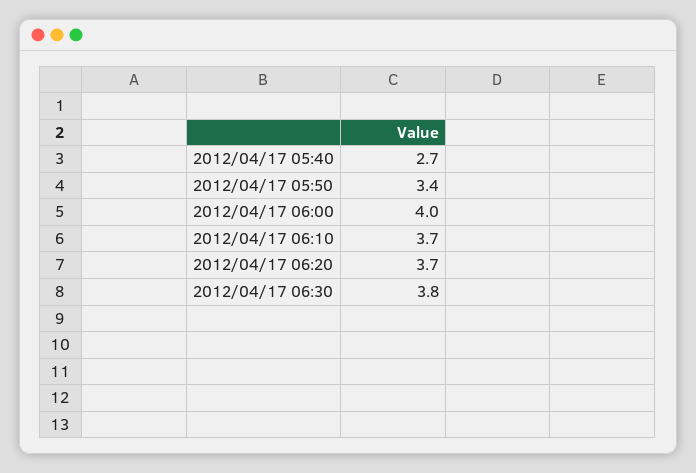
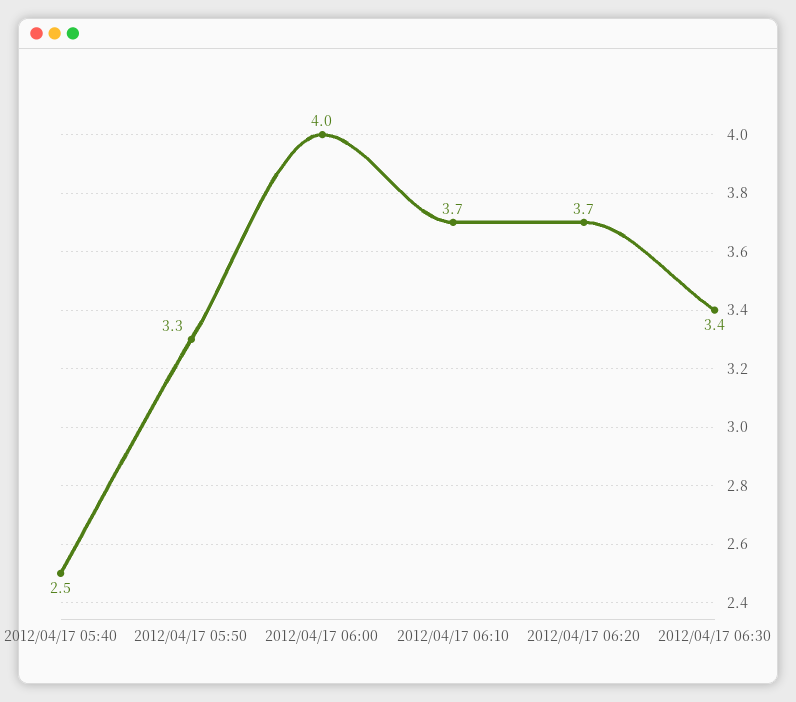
  {
-   "2012/04/17 05:40": 2.7,
+   "2012/04/17 05:40": 2.5,
-   "2012/04/17 05:50": 3.4,
+   "2012/04/17 05:50": 3.3,
    "2012/04/17 06:00": 4,
    "2012/04/17 06:10": 3.7,
    "2012/04/17 06:20": 3.7,
-   "2012/04/17 06:30": 3.8
+   "2012/04/17 06:30": 3.4
  }

